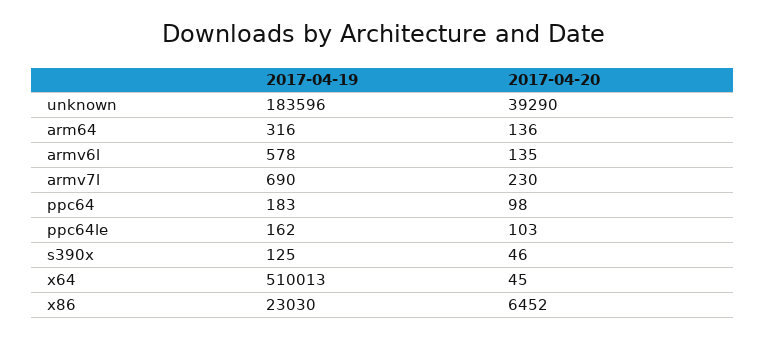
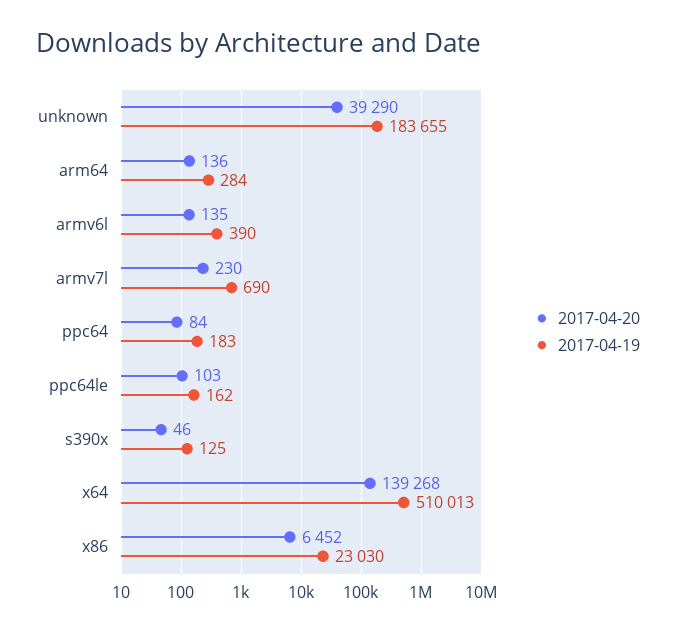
  {
    "2017-04-19": {
-     "unknown": 183596,
+     "unknown": 183655,
-     "arm64": 316,
+     "arm64": 284,
-     "armv6l": 578,
+     "armv6l": 390,
      "armv7l": 690,
      "ppc64": 183,
      "ppc64le": 162,
      "s390x": 125,
      "x64": 510013,
      "x86": 23030
    },
    "2017-04-20": {
      "unknown": 39290,
      "arm64": 136,
      "armv6l": 135,
      "armv7l": 230,
-     "ppc64": 98,
+     "ppc64": 84,
      "ppc64le": 103,
      "s390x": 46,
-     "x64": 45,
+     "x64": 139268,
      "x86": 6452
    }
  }

